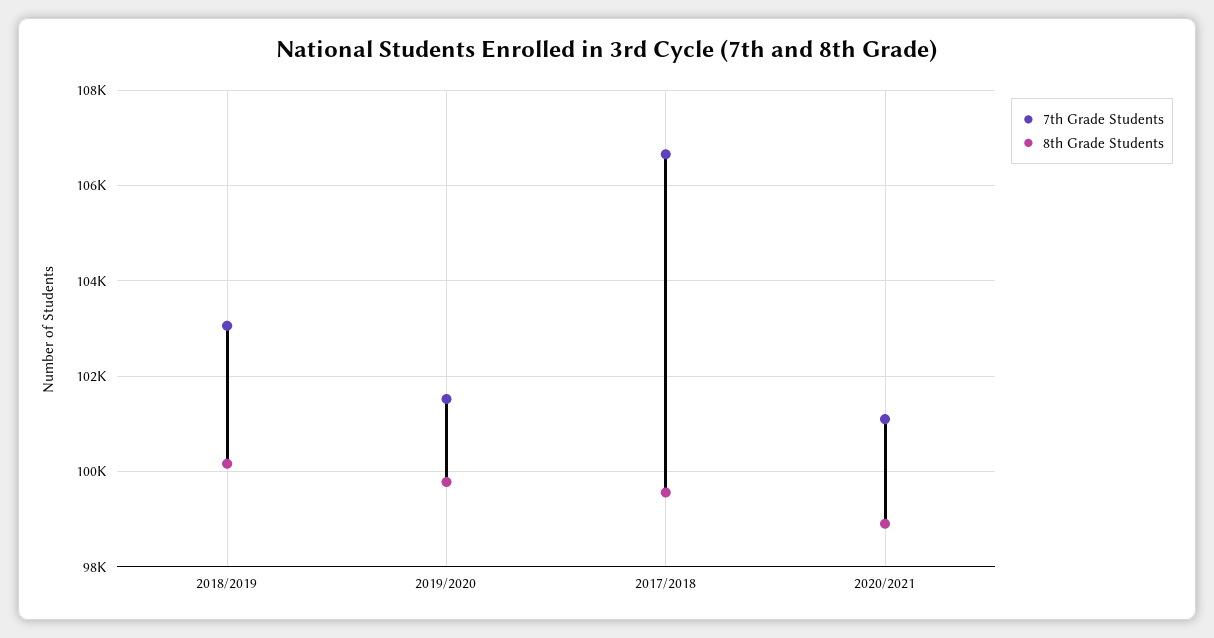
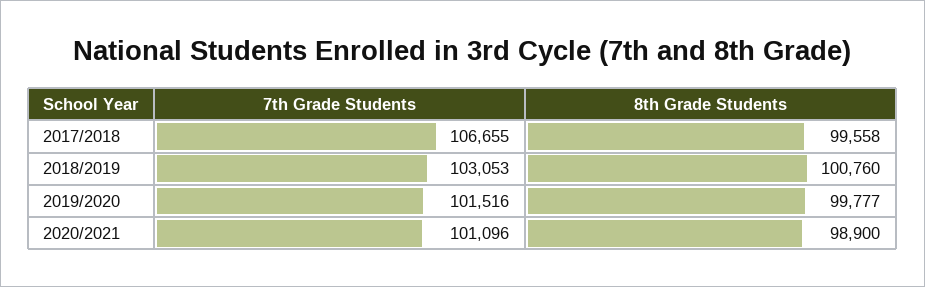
  {
    "7th Grade Students": {
      "2018/2019": 103053,
      "2019/2020": 101516,
      "2017/2018": 106655,
      "2020/2021": 101096
    },
    "8th Grade Students": {
-     "2018/2019": 100200,
+     "2018/2019": 100760,
      "2019/2020": 99777,
      "2017/2018": 99558,
      "2020/2021": 98900
    }
  }

